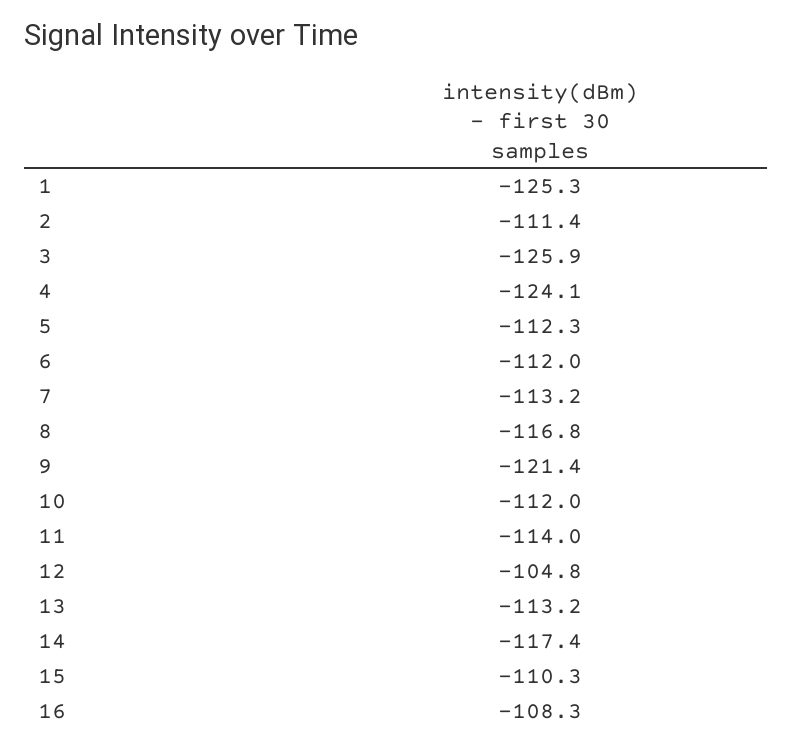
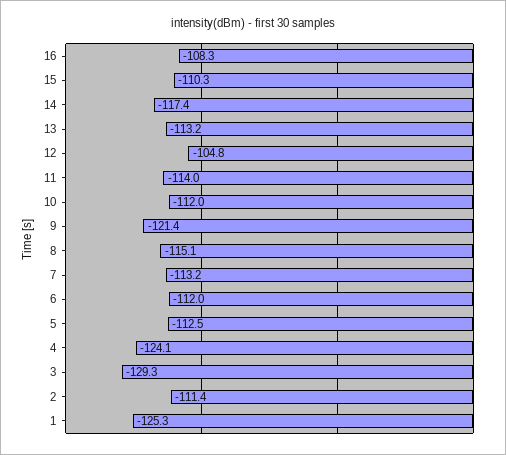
  {
    "1": -125.3,
    "2": -111.4,
-   "3": -125.9,
+   "3": -129.3,
    "4": -124.1,
-   "5": -112.3,
+   "5": -112.5,
    "6": -112,
    "7": -113.2,
-   "8": -116.8,
+   "8": -115.1,
    "9": -121.4,
    "10": -112,
    "11": -114,
    "12": -104.8,
    "13": -113.2,
    "14": -117.4,
    "15": -110.3,
    "16": -108.3
  }

